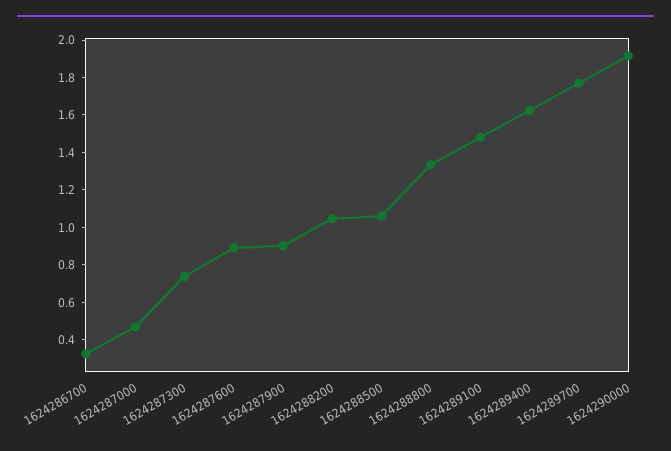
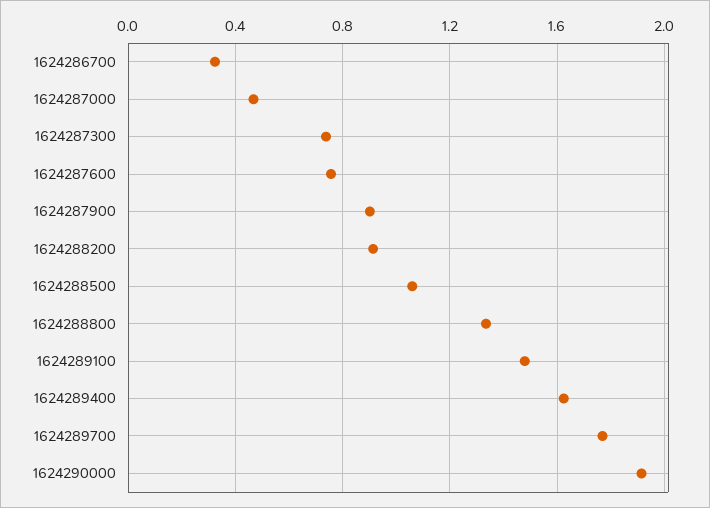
  {
    "1624286700": 0.3,
    "1624287000": 0.45,
    "1624287300": 0.75,
-   "1624287600": 0.9,
+   "1624287600": 0.75,
    "1624287900": 0.9,
-   "1624288200": 1.05,
+   "1624288200": 0.9,
    "1624288500": 1.05,
    "1624288800": 1.35,
    "1624289100": 1.5,
    "1624289400": 1.65,
    "1624289700": 1.75,
    "1624290000": 1.9
  }

